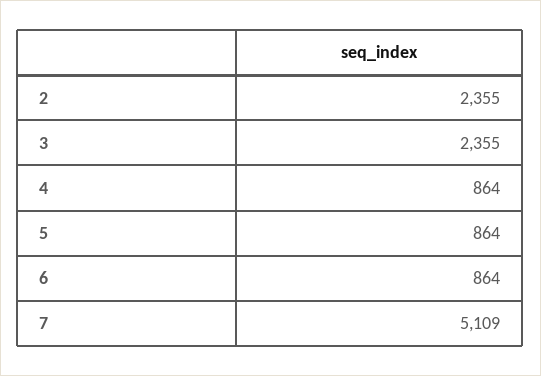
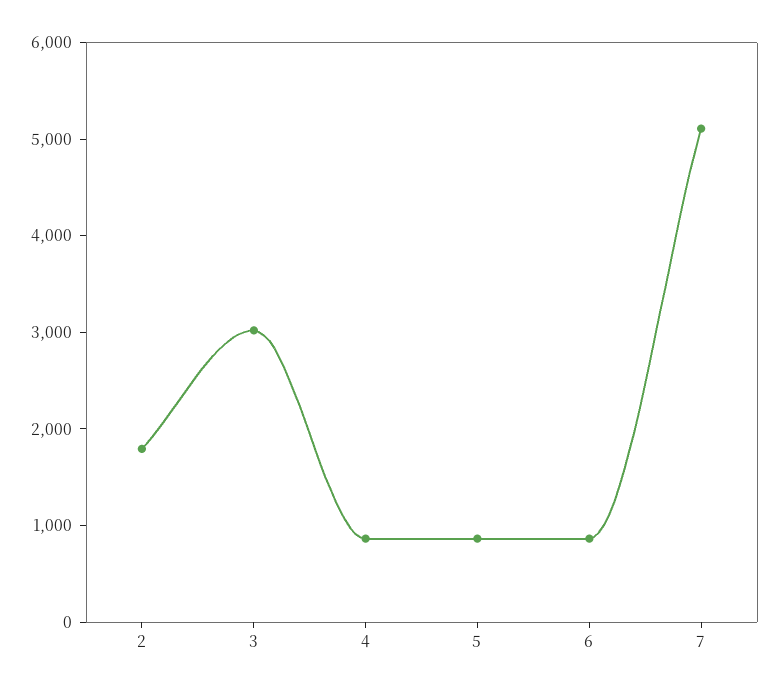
  {
-   "2": 2355,
+   "2": 1800,
-   "3": 2355,
+   "3": 3000,
    "4": 864,
    "5": 864,
    "6": 864,
    "7": 5109
  }

